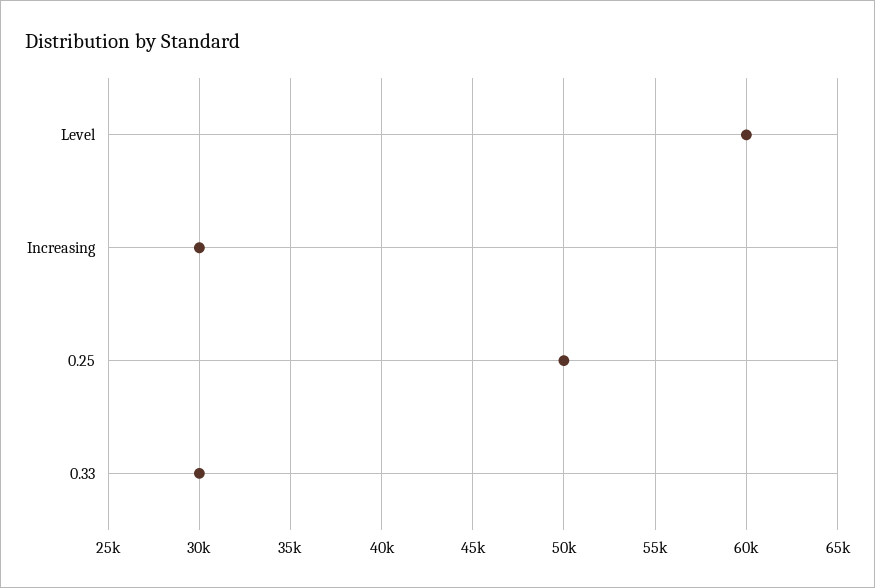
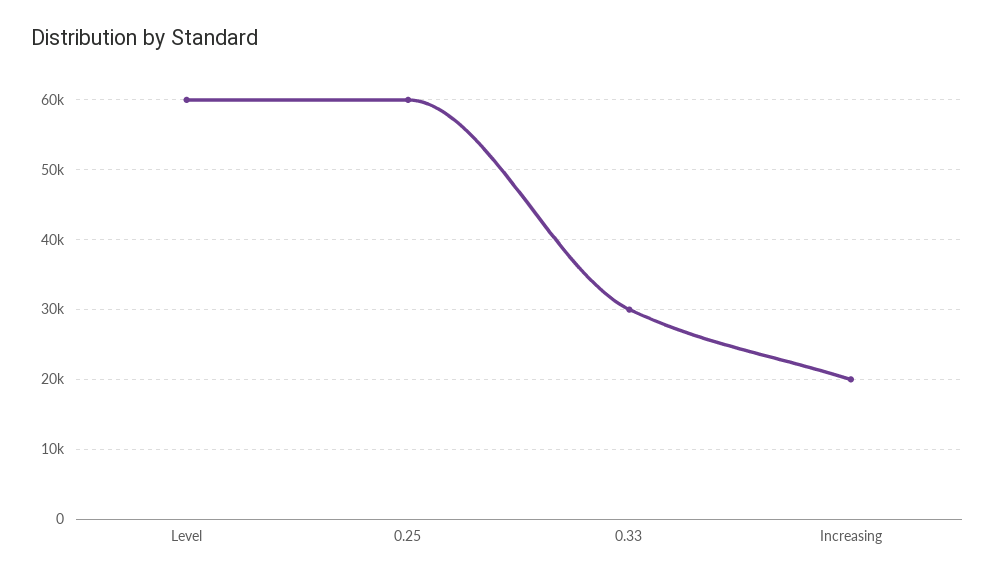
  {
    "Level": 60000,
-   "Increasing": 30000,
+   "Increasing": 20000,
-   "0.25": 50000,
+   "0.25": 60000,
    "0.33": 30000
  }

